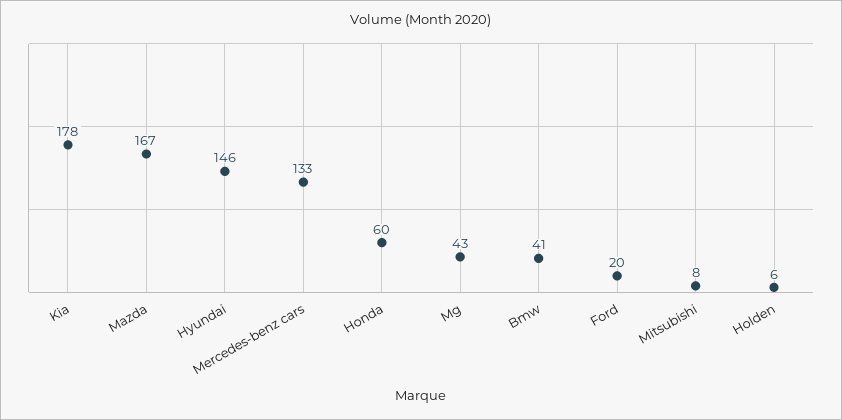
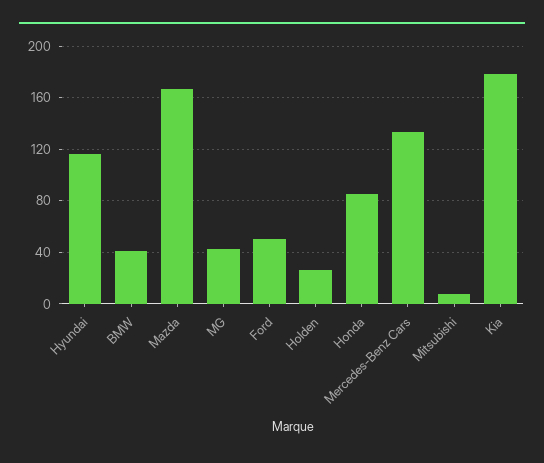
  {
    "Kia": 178,
    "Mazda": 167,
-   "Hyundai": 146,
+   "Hyundai": 115,
    "Mercedes-benz cars": 133,
-   "Honda": 60,
+   "Honda": 85,
    "Mg": 43,
    "Bmw": 41,
-   "Ford": 20,
+   "Ford": 50,
    "Mitsubishi": 8,
-   "Holden": 6
+   "Holden": 25
  }

